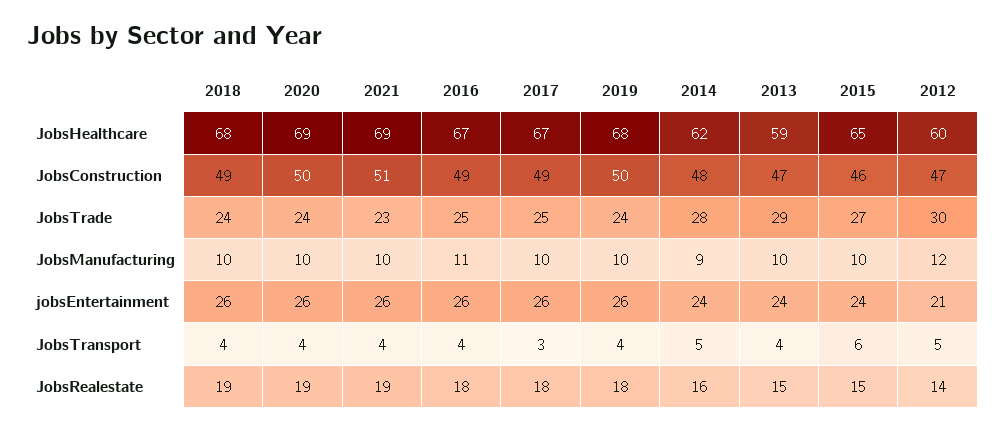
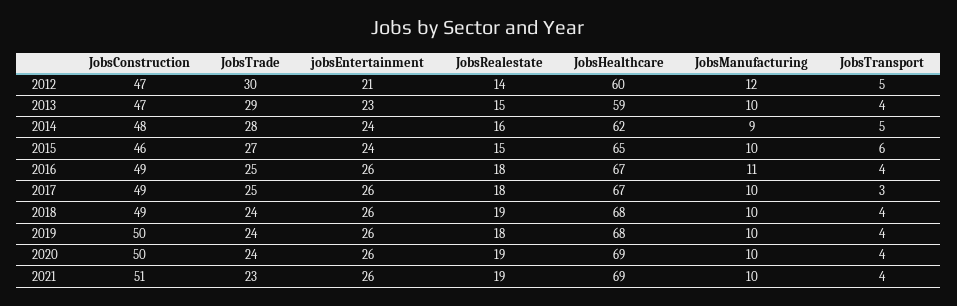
  {
    "2018": {
      "JobsHealthcare": 68,
      "JobsConstruction": 49,
      "JobsTrade": 24,
      "JobsManufacturing": 10,
      "jobsEntertainment": 26,
      "JobsTransport": 4,
      "JobsRealestate": 19
    },
    "2020": {
      "JobsHealthcare": 69,
      "JobsConstruction": 50,
      "JobsTrade": 24,
      "JobsManufacturing": 10,
      "jobsEntertainment": 26,
      "JobsTransport": 4,
      "JobsRealestate": 19
    },
    "2021": {
      "JobsHealthcare": 69,
      "JobsConstruction": 51,
      "JobsTrade": 23,
      "JobsManufacturing": 10,
      "jobsEntertainment": 26,
      "JobsTransport": 4,
      "JobsRealestate": 19
    },
    "2016": {
      "JobsHealthcare": 67,
      "JobsConstruction": 49,
      "JobsTrade": 25,
      "JobsManufacturing": 11,
      "jobsEntertainment": 26,
      "JobsTransport": 4,
      "JobsRealestate": 18
    },
    "2017": {
      "JobsHealthcare": 67,
      "JobsConstruction": 49,
      "JobsTrade": 25,
      "JobsManufacturing": 10,
      "jobsEntertainment": 26,
      "JobsTransport": 3,
      "JobsRealestate": 18
    },
    "2019": {
      "JobsHealthcare": 68,
      "JobsConstruction": 50,
      "JobsTrade": 24,
      "JobsManufacturing": 10,
      "jobsEntertainment": 26,
      "JobsTransport": 4,
      "JobsRealestate": 18
    },
    "2014": {
      "JobsHealthcare": 62,
      "JobsConstruction": 48,
      "JobsTrade": 28,
      "JobsManufacturing": 9,
      "jobsEntertainment": 24,
      "JobsTransport": 5,
      "JobsRealestate": 16
    },
    "2013": {
      "JobsHealthcare": 59,
      "JobsConstruction": 47,
      "JobsTrade": 29,
      "JobsManufacturing": 10,
-     "jobsEntertainment": 24,
+     "jobsEntertainment": 23,
      "JobsTransport": 4,
      "JobsRealestate": 15
    },
    "2015": {
      "JobsHealthcare": 65,
      "JobsConstruction": 46,
      "JobsTrade": 27,
      "JobsManufacturing": 10,
      "jobsEntertainment": 24,
      "JobsTransport": 6,
      "JobsRealestate": 15
    },
    "2012": {
      "JobsHealthcare": 60,
      "JobsConstruction": 47,
      "JobsTrade": 30,
      "JobsManufacturing": 12,
      "jobsEntertainment": 21,
      "JobsTransport": 5,
      "JobsRealestate": 14
    }
  }

